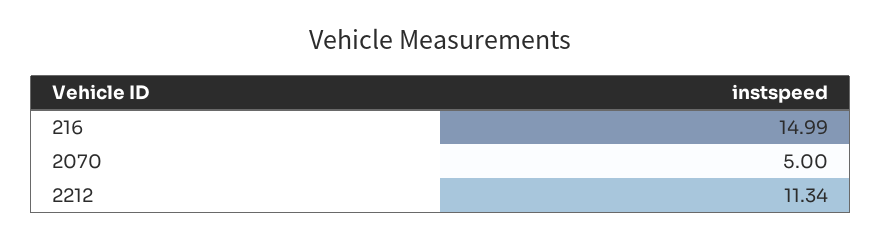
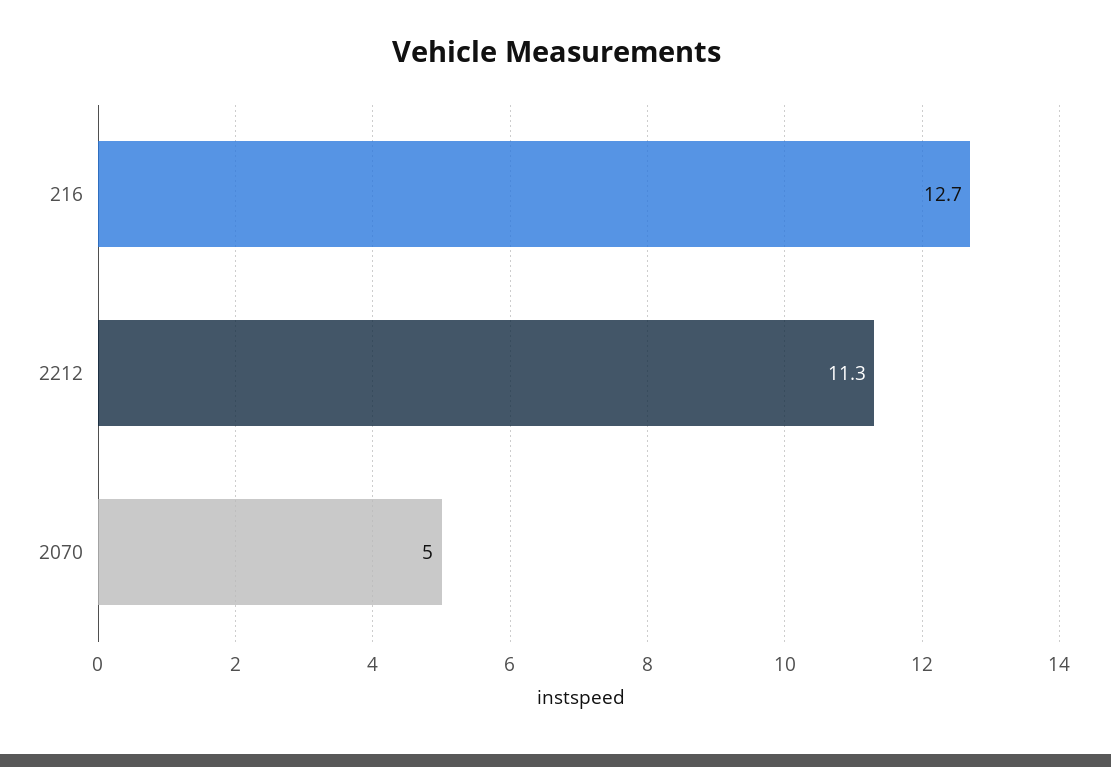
  {
-   "216": 14.99,
+   "216": 12.7,
    "2070": 5,
    "2212": 11.34
  }

